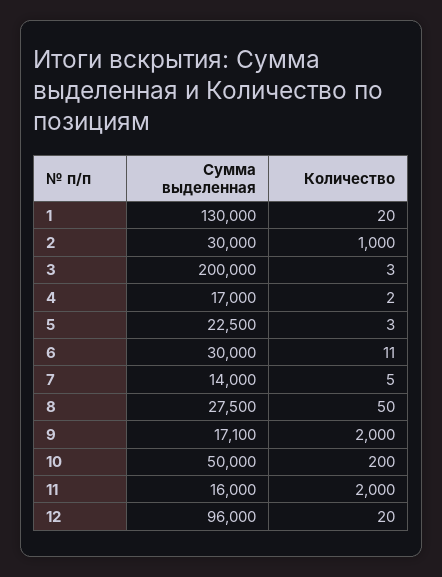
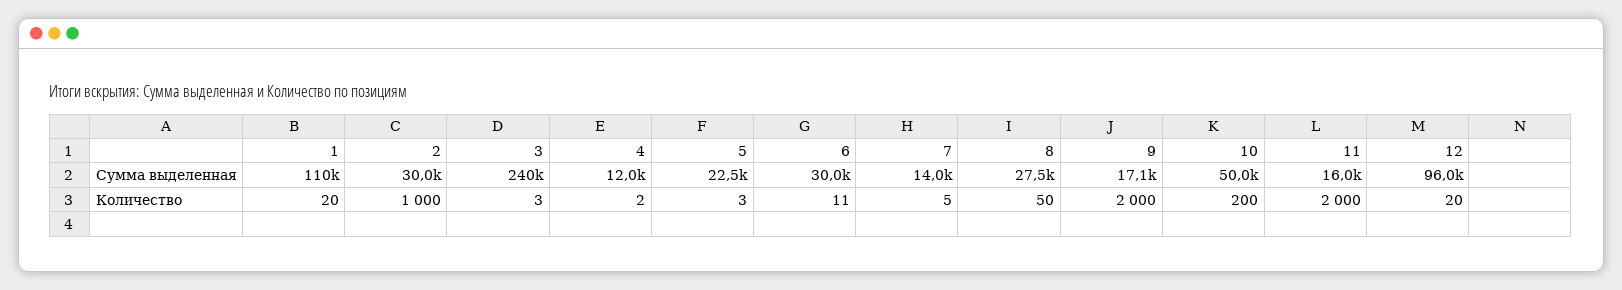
  {
    "Сумма выделенная": {
-     "1": 130000,
+     "1": 110000,
      "2": 30000,
-     "3": 200000,
+     "3": 240000,
-     "4": 17000,
+     "4": 12000,
      "5": 22500,
      "6": 30000,
      "7": 14000,
      "8": 27500,
      "9": 17100,
      "10": 50000,
      "11": 16000,
      "12": 96000
    },
    "Количество": {
      "1": 20,
      "2": 1000,
      "3": 3,
      "4": 2,
      "5": 3,
      "6": 11,
      "7": 5,
      "8": 50,
      "9": 2000,
      "10": 200,
      "11": 2000,
      "12": 20
    }
  }

